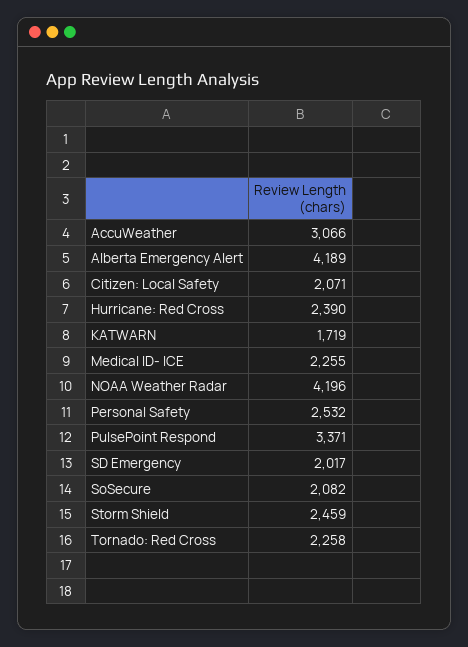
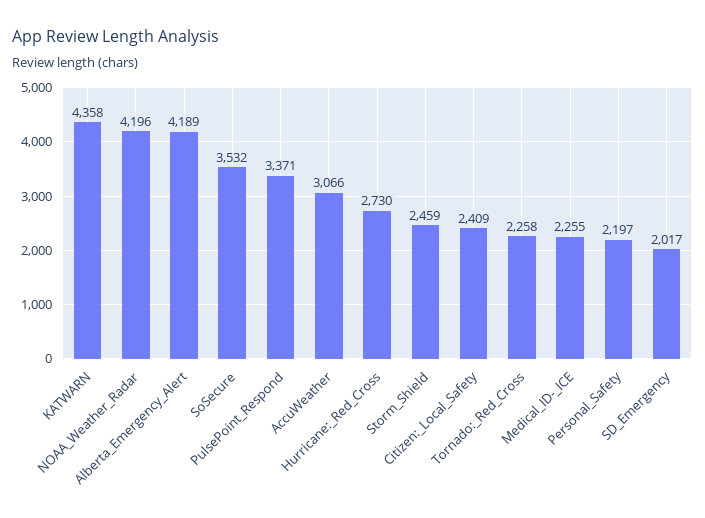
  {
    "AccuWeather": 3066,
    "Alberta Emergency Alert": 4189,
-   "Citizen: Local Safety": 2071,
+   "Citizen: Local Safety": 2409,
-   "Hurricane: Red Cross": 2390,
+   "Hurricane: Red Cross": 2730,
-   "KATWARN": 1719,
+   "KATWARN": 4358,
    "Medical ID- ICE": 2255,
    "NOAA Weather Radar": 4196,
-   "Personal Safety": 2532,
+   "Personal Safety": 2197,
    "PulsePoint Respond": 3371,
    "SD Emergency": 2017,
-   "SoSecure": 2082,
+   "SoSecure": 3532,
    "Storm Shield": 2459,
    "Tornado: Red Cross": 2258
  }

